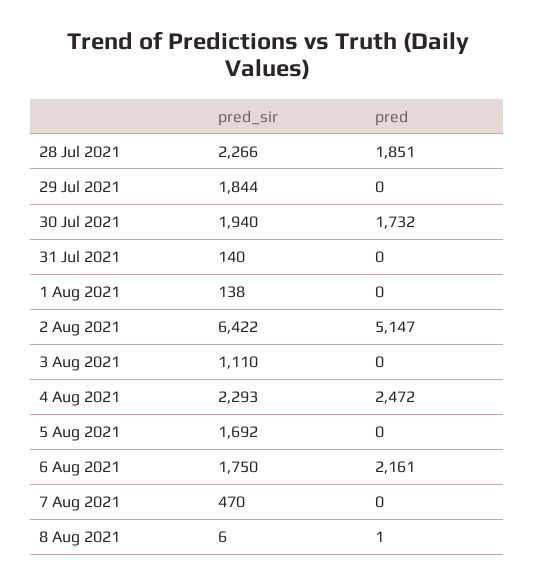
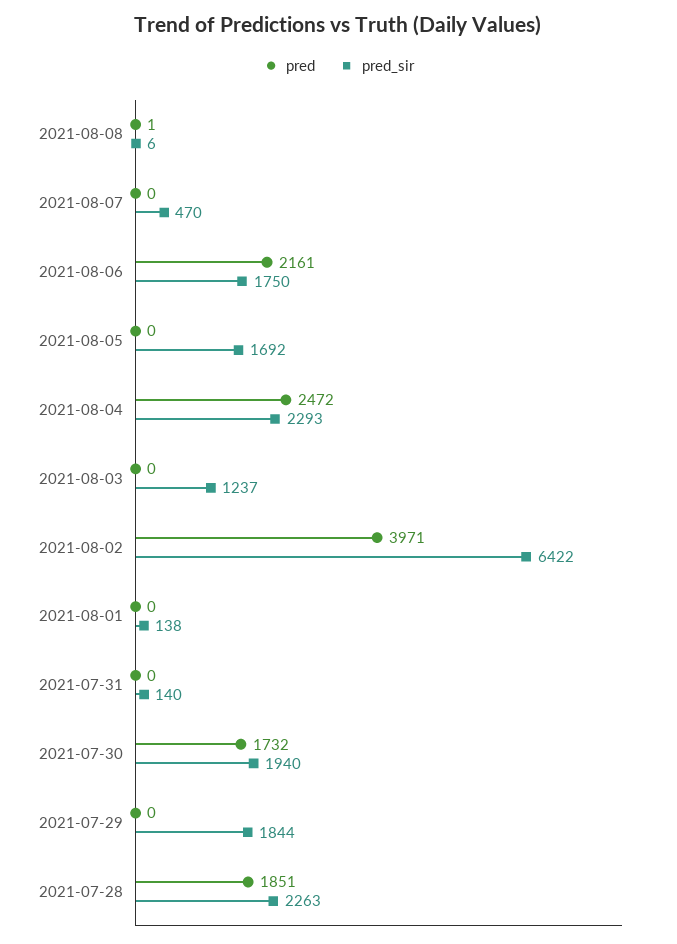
  {
    "pred_sir": {
-     "28 Jul 2021": 2266,
+     "28 Jul 2021": 2263,
      "29 Jul 2021": 1844,
      "30 Jul 2021": 1940,
      "31 Jul 2021": 140,
      "1 Aug 2021": 138,
      "2 Aug 2021": 6422,
-     "3 Aug 2021": 1110,
+     "3 Aug 2021": 1237,
      "4 Aug 2021": 2293,
      "5 Aug 2021": 1692,
      "6 Aug 2021": 1750,
      "7 Aug 2021": 470,
      "8 Aug 2021": 6
    },
    "pred": {
      "28 Jul 2021": 1851,
      "29 Jul 2021": 0,
      "30 Jul 2021": 1732,
      "31 Jul 2021": 0,
      "1 Aug 2021": 0,
-     "2 Aug 2021": 5147,
+     "2 Aug 2021": 3971,
      "3 Aug 2021": 0,
      "4 Aug 2021": 2472,
      "5 Aug 2021": 0,
      "6 Aug 2021": 2161,
      "7 Aug 2021": 0,
      "8 Aug 2021": 1
    }
  }

